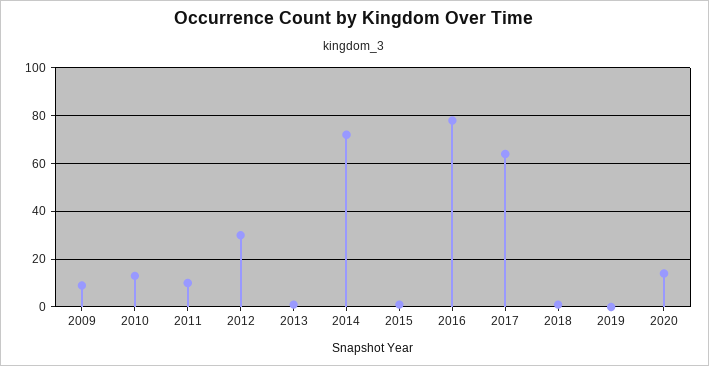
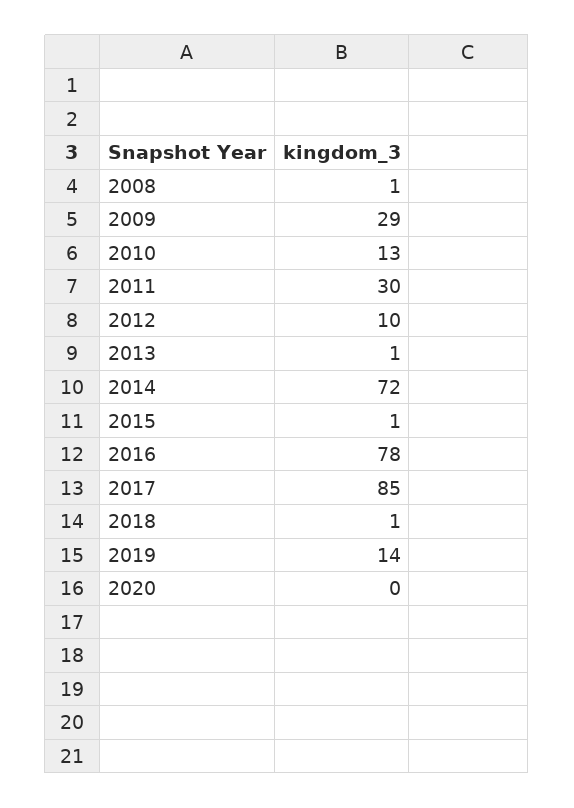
  {
-   "2009": 10,
+   "2009": 29,
    "2010": 13,
-   "2011": 10,
+   "2011": 30,
-   "2012": 30,
+   "2012": 10,
    "2013": 1,
    "2014": 72,
    "2015": 1,
    "2016": 78,
-   "2017": 65,
+   "2017": 85,
    "2018": 1,
-   "2019": 0,
+   "2019": 14,
-   "2020": 15
+   "2020": 0,
+   "2008": 1
  }

